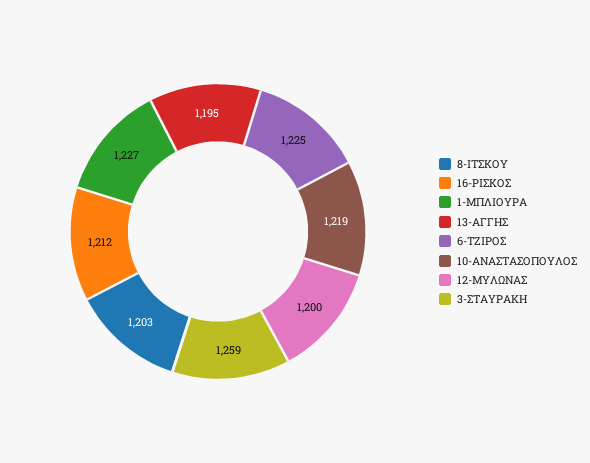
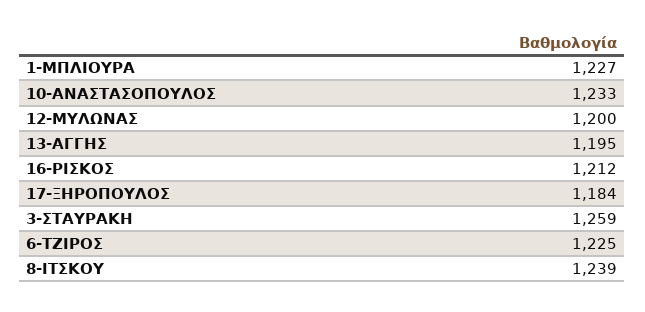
  {
-   "8-ΙΤΣΚΟΥ": 1203,
+   "8-ΙΤΣΚΟΥ": 1239,
    "16-ΡΙΣΚΟΣ": 1212,
    "1-ΜΠΛΙΟΥΡΑ": 1227,
    "13-ΑΓΓΗΣ": 1195,
    "6-ΤΖΙΡΟΣ": 1225,
-   "10-ΑΝΑΣΤΑΣΟΠΟΥΛΟΣ": 1219,
+   "10-ΑΝΑΣΤΑΣΟΠΟΥΛΟΣ": 1233,
    "12-ΜΥΛΩΝΑΣ": 1200,
-   "3-ΣΤΑΥΡΑΚΗ": 1259
+   "3-ΣΤΑΥΡΑΚΗ": 1259,
+   "17-ΞΗΡΟΠΟΥΛΟΣ": 1184
  }

